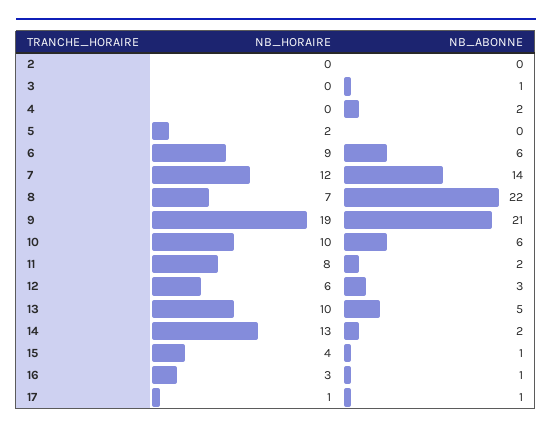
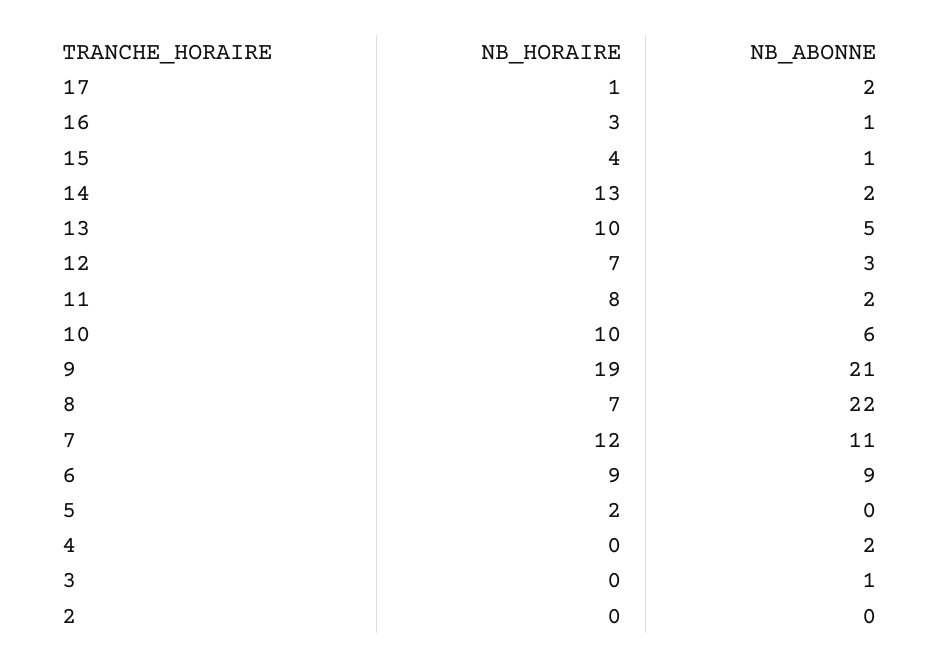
  {
    "NB_HORAIRE": {
      "2": 0,
      "3": 0,
      "4": 0,
      "5": 2,
      "6": 9,
      "7": 12,
      "8": 7,
      "9": 19,
      "10": 10,
      "11": 8,
-     "12": 6,
+     "12": 7,
      "13": 10,
      "14": 13,
      "15": 4,
      "16": 3,
      "17": 1
    },
    "NB_ABONNE": {
      "2": 0,
      "3": 1,
      "4": 2,
      "5": 0,
-     "6": 6,
+     "6": 9,
-     "7": 14,
+     "7": 11,
      "8": 22,
      "9": 21,
      "10": 6,
      "11": 2,
      "12": 3,
      "13": 5,
      "14": 2,
      "15": 1,
      "16": 1,
-     "17": 1
+     "17": 2
    }
  }

